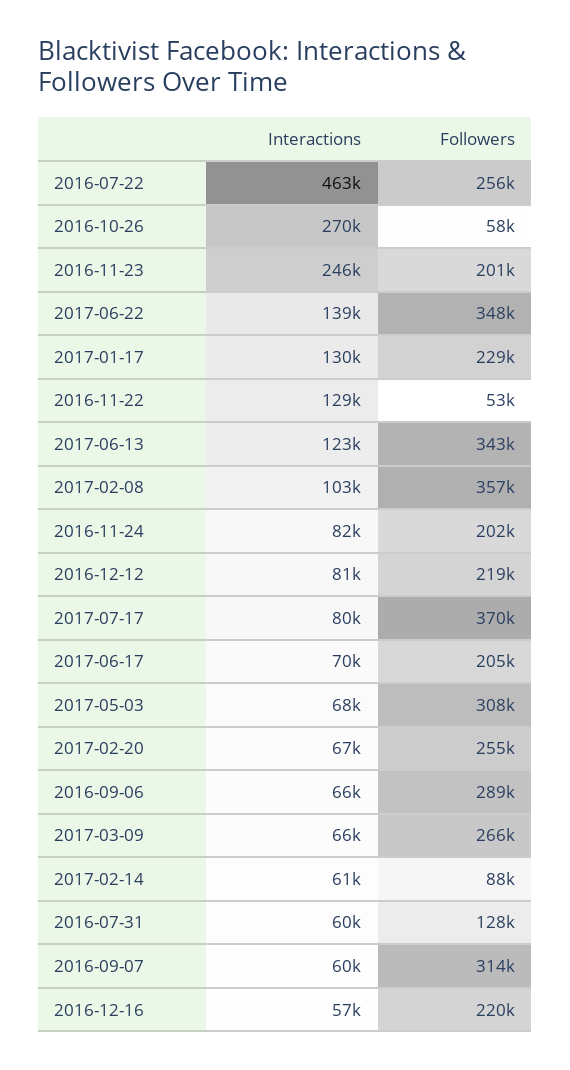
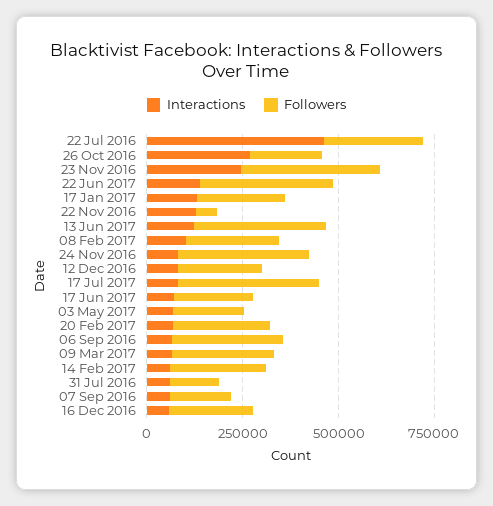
  {
    "Interactions": {
      "2016-07-22": 463000,
      "2016-10-26": 270000,
      "2016-11-23": 246000,
      "2017-06-22": 139000,
      "2017-01-17": 130000,
      "2016-11-22": 129000,
      "2017-06-13": 123000,
      "2017-02-08": 103000,
      "2016-11-24": 82000,
      "2016-12-12": 81000,
      "2017-07-17": 80000,
      "2017-06-17": 70000,
      "2017-05-03": 68000,
      "2017-02-20": 67000,
      "2016-09-06": 66000,
      "2017-03-09": 66000,
      "2017-02-14": 61000,
      "2016-07-31": 60000,
      "2016-09-07": 60000,
      "2016-12-16": 57000
    },
    "Followers": {
      "2016-07-22": 256000,
-     "2016-10-26": 58000,
+     "2016-10-26": 200000,
-     "2016-11-23": 201000,
+     "2016-11-23": 350000,
      "2017-06-22": 348000,
      "2017-01-17": 229000,
      "2016-11-22": 53000,
      "2017-06-13": 343000,
-     "2017-02-08": 357000,
+     "2017-02-08": 250000,
-     "2016-11-24": 202000,
+     "2016-11-24": 350000,
      "2016-12-12": 219000,
      "2017-07-17": 370000,
      "2017-06-17": 205000,
-     "2017-05-03": 308000,
+     "2017-05-03": 200000,
      "2017-02-20": 255000,
      "2016-09-06": 289000,
      "2017-03-09": 266000,
-     "2017-02-14": 88000,
+     "2017-02-14": 250000,
      "2016-07-31": 128000,
-     "2016-09-07": 314000,
+     "2016-09-07": 150000,
      "2016-12-16": 220000
    }
  }

